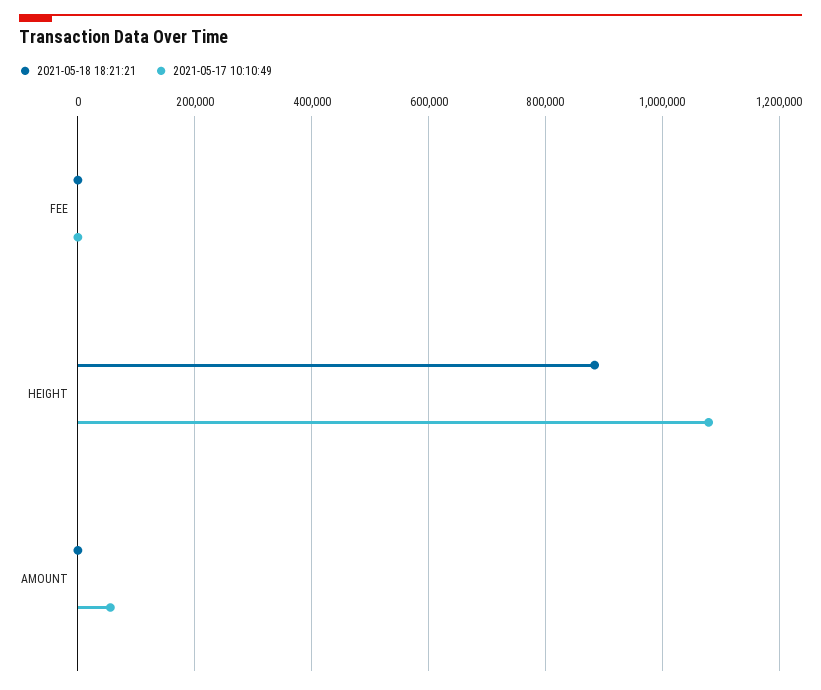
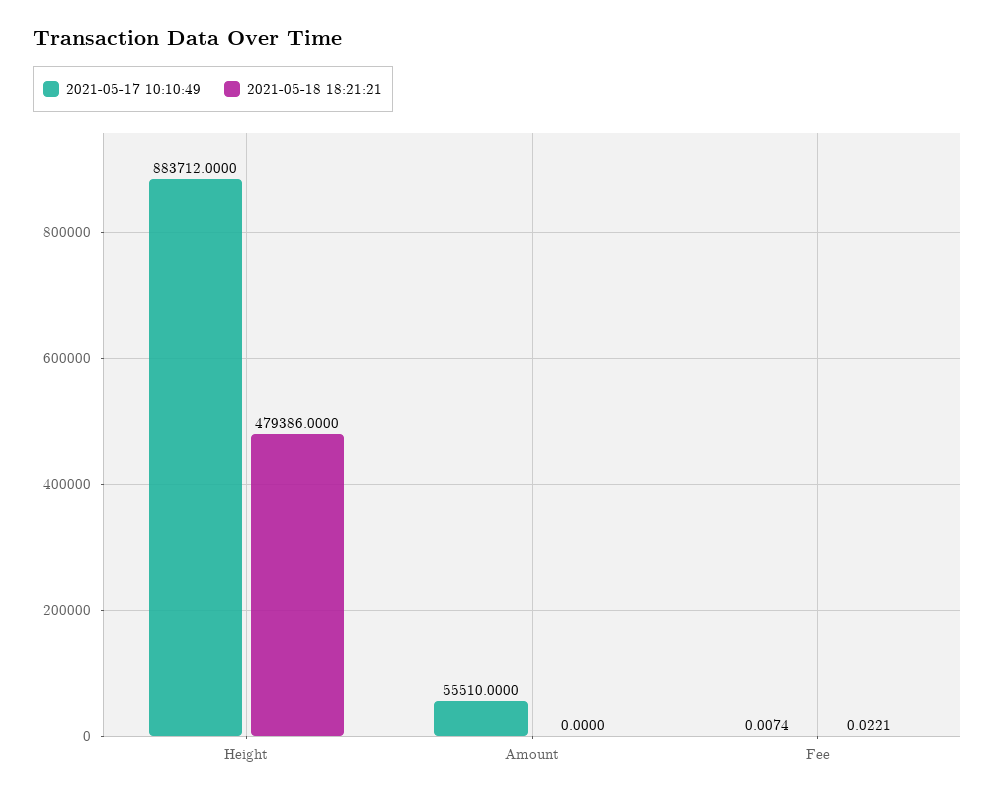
  {
    "2021-05-18 18:21:21": {
      "FEE": 0.0221,
-     "HEIGHT": 880000,
+     "HEIGHT": 479386,
      "AMOUNT": 0
    },
    "2021-05-17 10:10:49": {
      "FEE": 0.0074,
-     "HEIGHT": 1080000,
+     "HEIGHT": 883712,
      "AMOUNT": 55510
    }
  }

